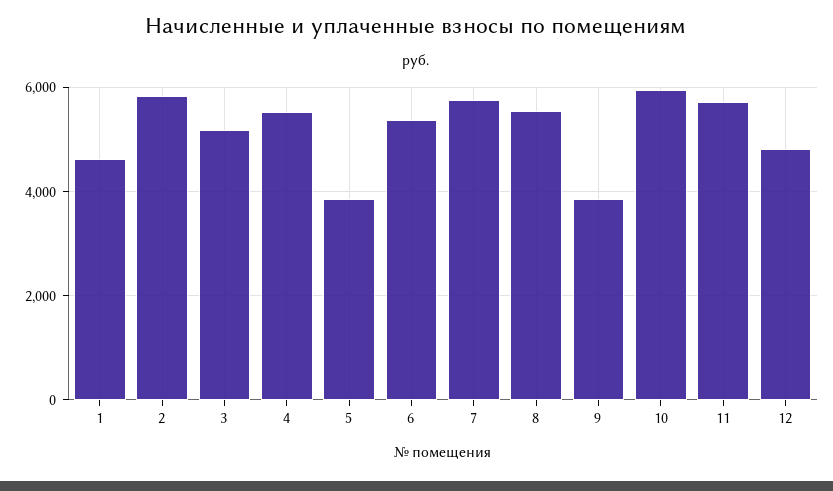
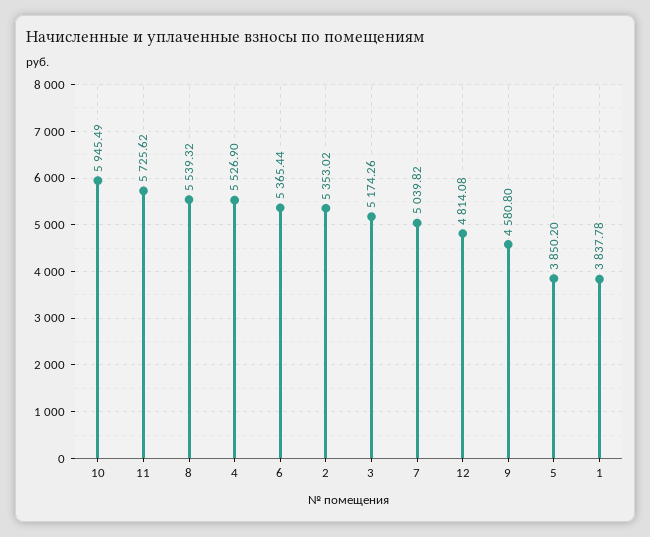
  {
-   "1": 4600,
+   "1": 3837.78,
-   "2": 5800,
+   "2": 5353.02,
    "3": 5174.26,
    "4": 5526.9,
    "5": 3850.2,
    "6": 5365.44,
-   "7": 5800,
+   "7": 5039.82,
    "8": 5539.32,
-   "9": 3800,
+   "9": 4580.8,
    "10": 5945.49,
    "11": 5725.62,
    "12": 4814.08
  }

